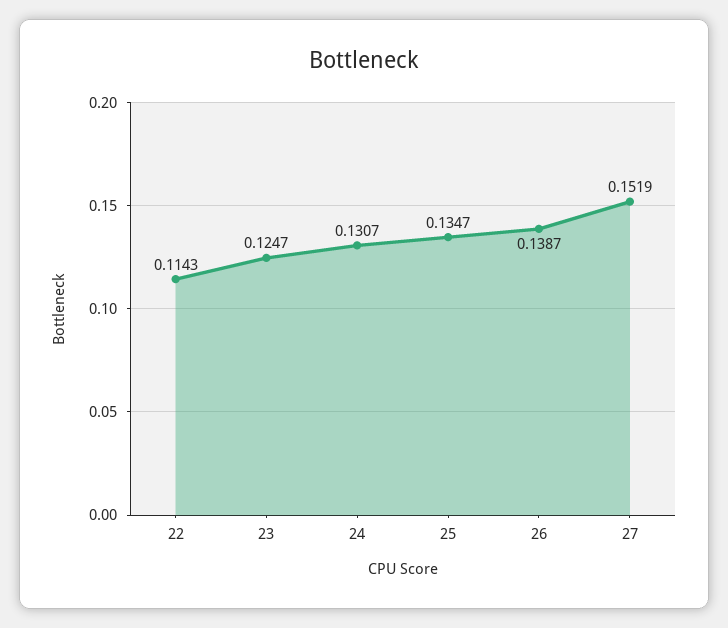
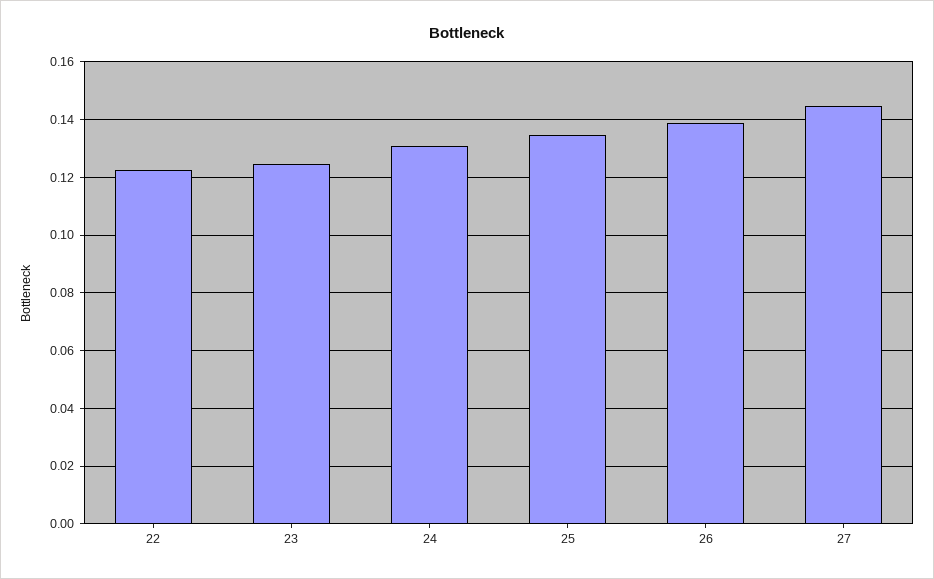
  {
-   "22": 0.1143,
+   "22": 0.1225,
    "23": 0.1247,
    "24": 0.1307,
    "25": 0.1347,
    "26": 0.1387,
-   "27": 0.1519
+   "27": 0.145
  }

